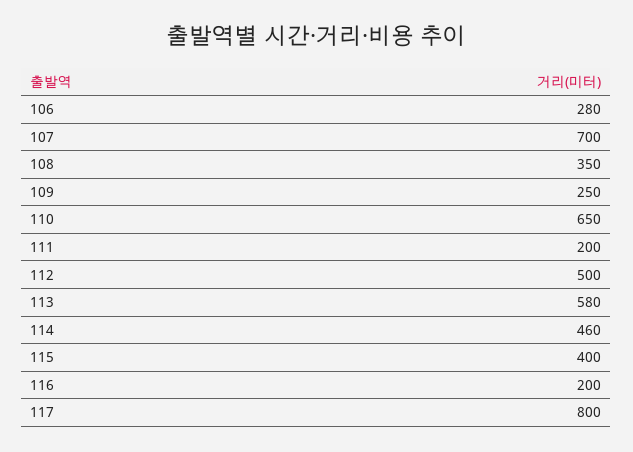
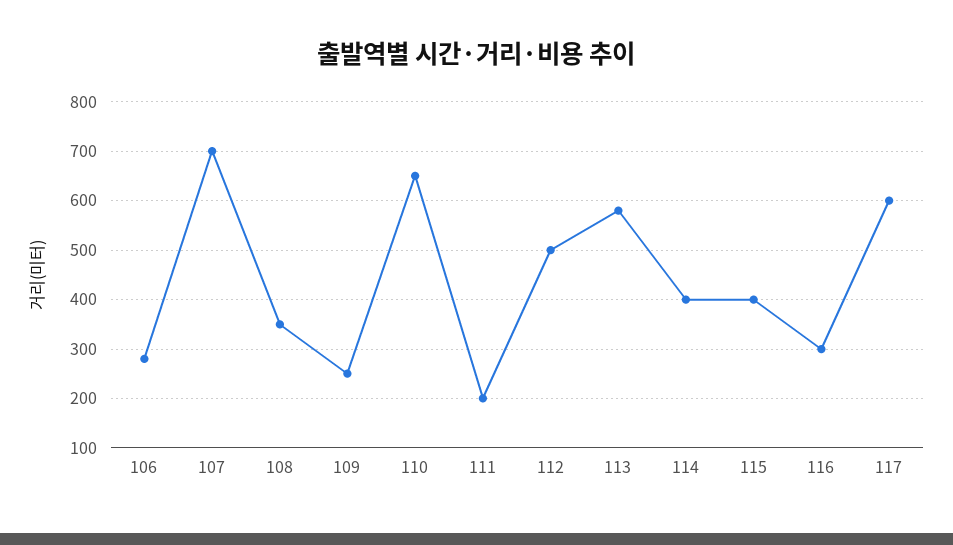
  {
    "106": 280,
    "107": 700,
    "108": 350,
    "109": 250,
    "110": 650,
    "111": 200,
    "112": 500,
    "113": 580,
-   "114": 460,
+   "114": 400,
    "115": 400,
-   "116": 200,
+   "116": 300,
-   "117": 800
+   "117": 600
  }

